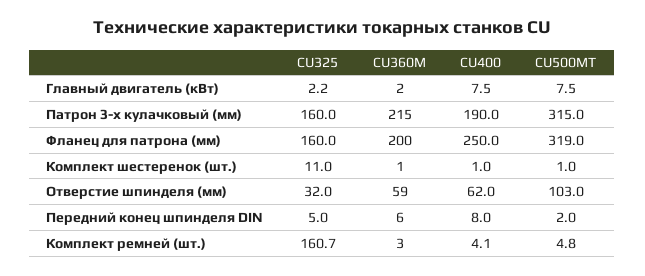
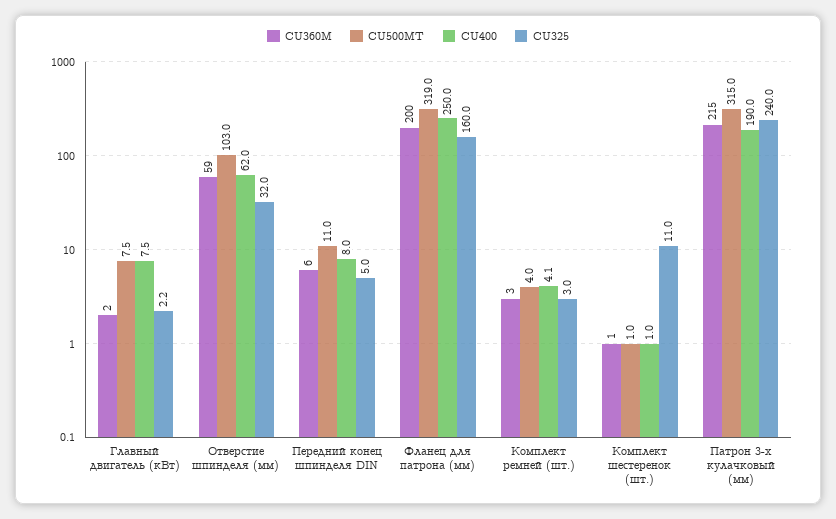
  {
    "CU325": {
      "Главный двигатель (кВт)": 2.2,
-     "Патрон 3-х кулачковый (мм)": 160,
+     "Патрон 3-х кулачковый (мм)": 240,
      "Фланец для патрона (мм)": 160,
      "Комплект шестеренок (шт.)": 11,
      "Отверстие шпинделя (мм)": 32,
      "Передний конец шпинделя DIN": 5,
-     "Комплект ремней (шт.)": 160.7
+     "Комплект ремней (шт.)": 3
    },
    "CU360M": {
      "Главный двигатель (кВт)": 2,
      "Патрон 3-х кулачковый (мм)": 215,
      "Фланец для патрона (мм)": 200,
      "Комплект шестеренок (шт.)": 1,
      "Отверстие шпинделя (мм)": 59,
      "Передний конец шпинделя DIN": 6,
      "Комплект ремней (шт.)": 3
    },
    "CU400": {
      "Главный двигатель (кВт)": 7.5,
      "Патрон 3-х кулачковый (мм)": 190,
      "Фланец для патрона (мм)": 250,
      "Комплект шестеренок (шт.)": 1,
      "Отверстие шпинделя (мм)": 62,
      "Передний конец шпинделя DIN": 8,
      "Комплект ремней (шт.)": 4.1
    },
    "CU500MT": {
      "Главный двигатель (кВт)": 7.5,
      "Патрон 3-х кулачковый (мм)": 315,
      "Фланец для патрона (мм)": 319,
      "Комплект шестеренок (шт.)": 1,
      "Отверстие шпинделя (мм)": 103,
-     "Передний конец шпинделя DIN": 2,
+     "Передний конец шпинделя DIN": 11,
-     "Комплект ремней (шт.)": 4.8
+     "Комплект ремней (шт.)": 4
    }
  }

